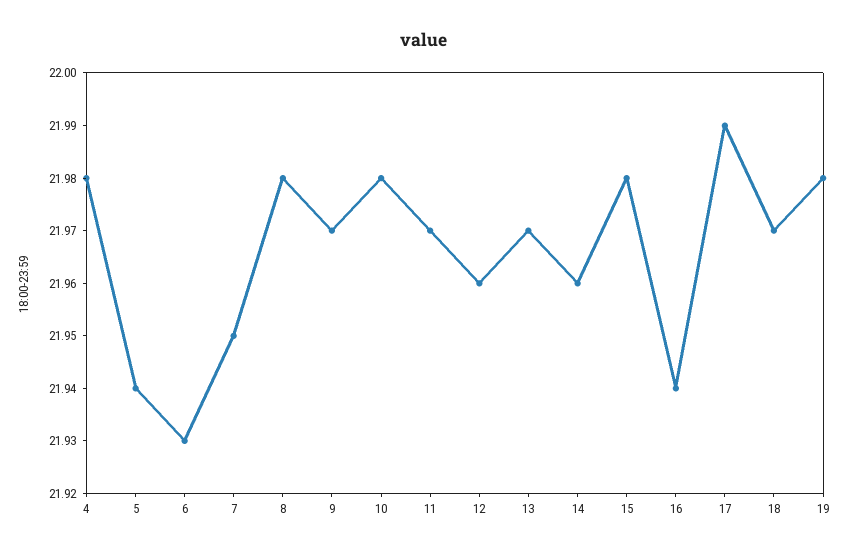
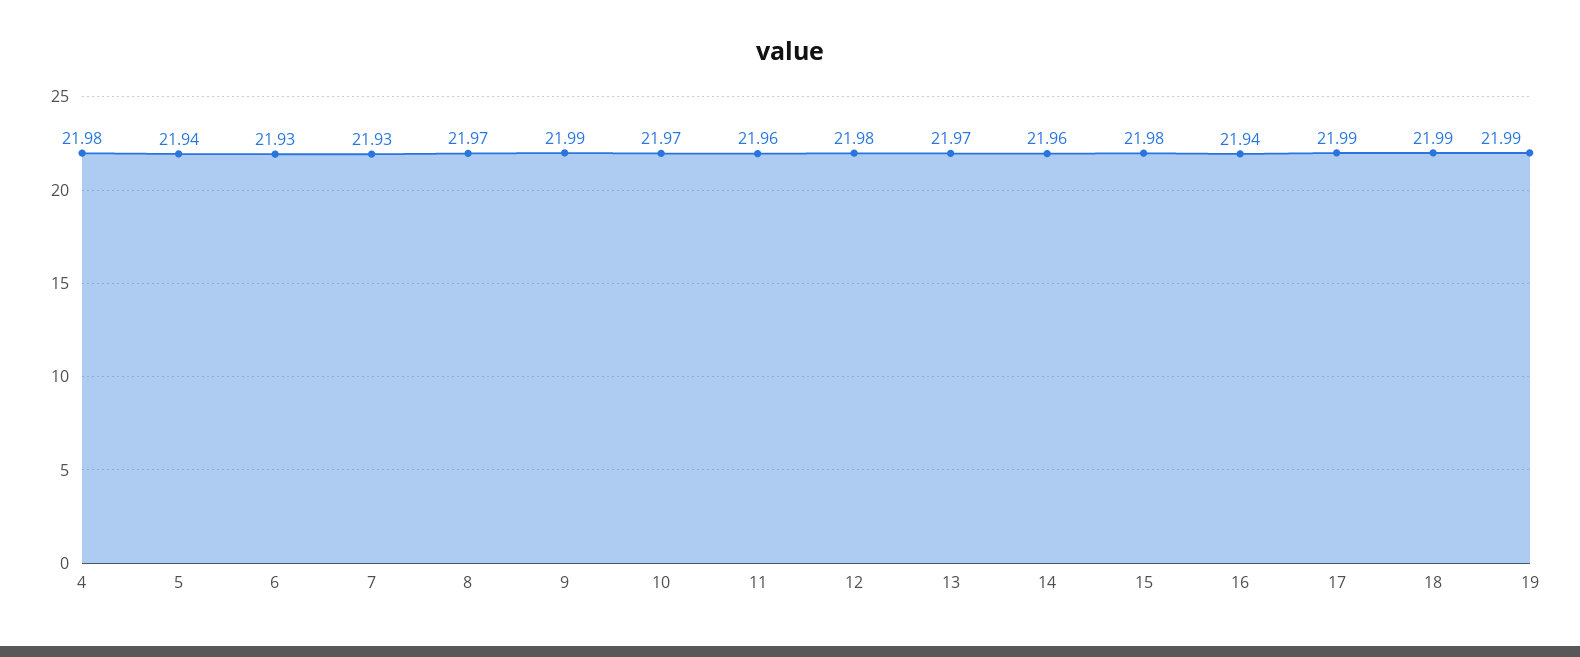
  {
    "4": 21.98,
    "5": 21.94,
    "6": 21.93,
-   "7": 21.95,
+   "7": 21.93,
-   "8": 21.98,
+   "8": 21.97,
-   "9": 21.97,
+   "9": 21.99,
-   "10": 21.98,
+   "10": 21.97,
-   "11": 21.97,
+   "11": 21.96,
-   "12": 21.96,
+   "12": 21.98,
    "13": 21.97,
    "14": 21.96,
    "15": 21.98,
    "16": 21.94,
    "17": 21.99,
-   "18": 21.97,
+   "18": 21.99,
-   "19": 21.98
+   "19": 21.99
  }

